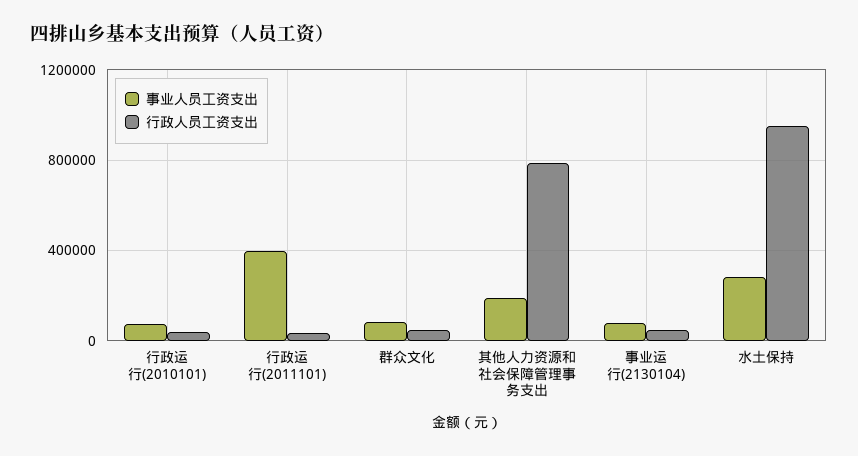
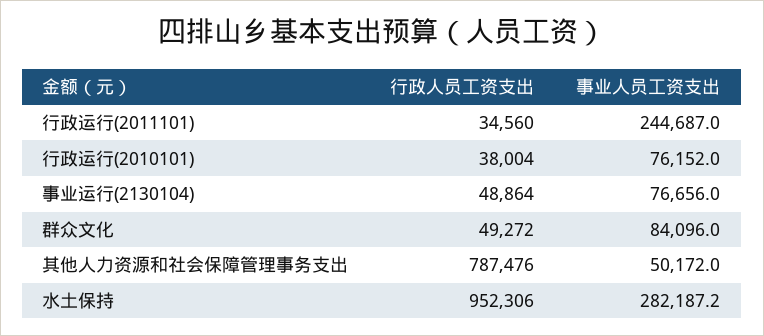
  {
    "事业人员工资支出": {
      "行政运行(2010101)": 76152,
-     "行政运行(2011101)": 400000,
+     "行政运行(2011101)": 244687,
      "群众文化": 84096,
-     "其他人力资源和社会保障管理事务支出": 200000,
+     "其他人力资源和社会保障管理事务支出": 50172,
      "事业运行(2130104)": 76656,
      "水土保持": 282187.2
    },
    "行政人员工资支出": {
      "行政运行(2010101)": 38004,
      "行政运行(2011101)": 34560,
      "群众文化": 49272,
      "其他人力资源和社会保障管理事务支出": 787476,
      "事业运行(2130104)": 48864,
      "水土保持": 952306
    }
  }

